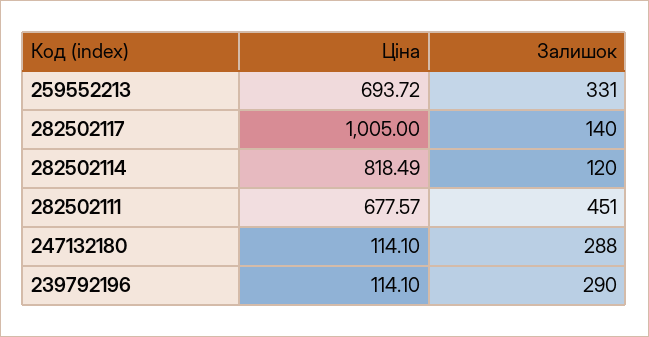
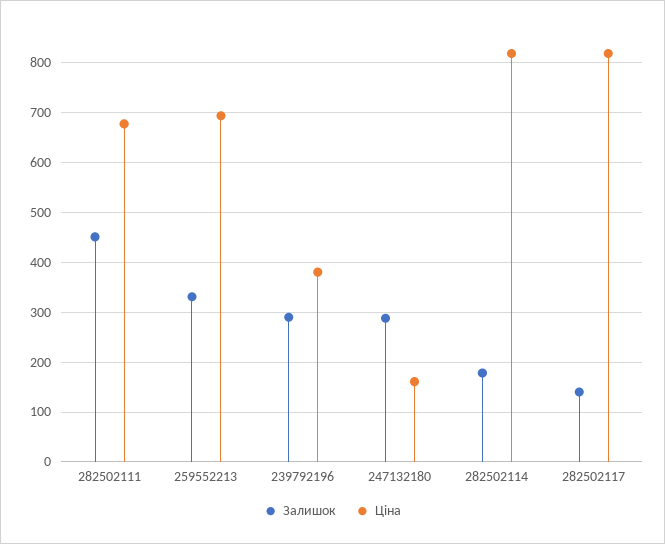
  {
    "Ціна": {
      "259552213": 693.72,
-     "282502117": 1005,
+     "282502117": 820,
      "282502114": 818.49,
      "282502111": 677.57,
-     "247132180": 114.1,
+     "247132180": 160,
-     "239792196": 114.1
+     "239792196": 380
    },
    "Залишок": {
      "259552213": 331,
      "282502117": 140,
-     "282502114": 120,
+     "282502114": 180,
      "282502111": 451,
      "247132180": 288,
      "239792196": 290
    }
  }

